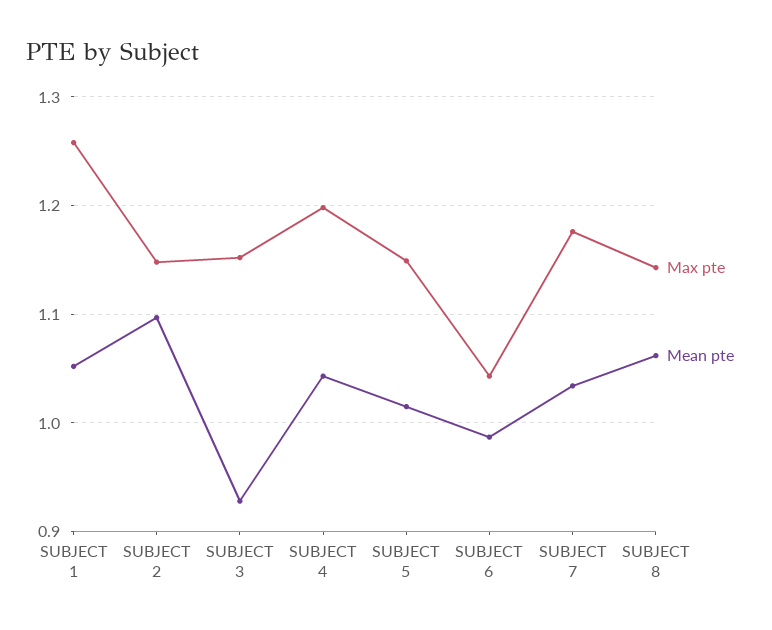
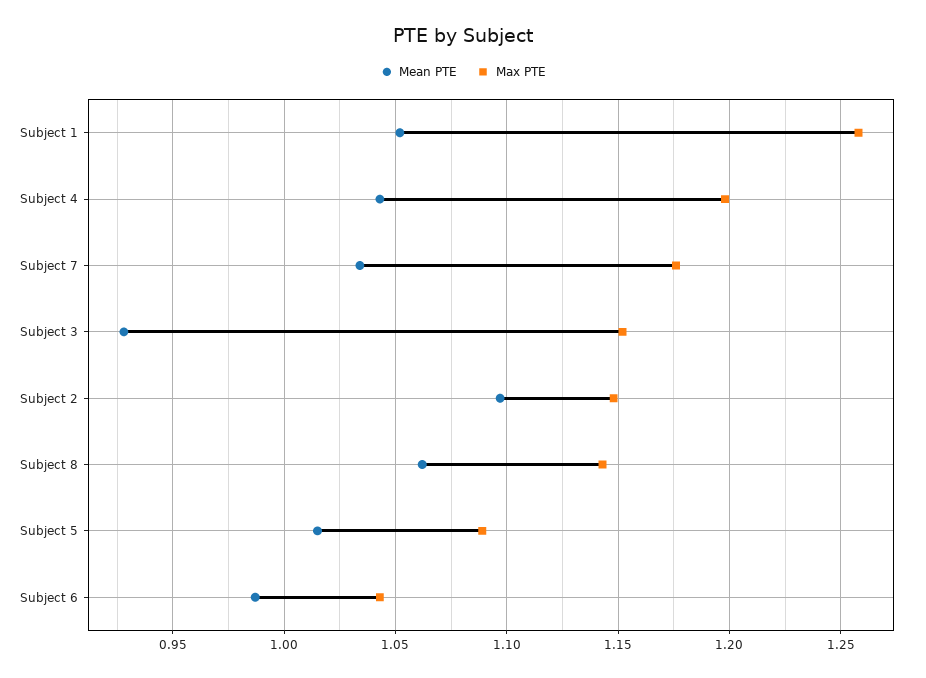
  {
    "Max pte": {
      "SUBJECT 1": 1.26,
      "SUBJECT 2": 1.15,
      "SUBJECT 3": 1.15,
      "SUBJECT 4": 1.2,
-     "SUBJECT 5": 1.15,
+     "SUBJECT 5": 1.09,
      "SUBJECT 6": 1.045,
      "SUBJECT 7": 1.175,
      "SUBJECT 8": 1.145
    },
    "Mean pte": {
      "SUBJECT 1": 1.05,
      "SUBJECT 2": 1.095,
      "SUBJECT 3": 0.93,
      "SUBJECT 4": 1.045,
      "SUBJECT 5": 1.015,
      "SUBJECT 6": 0.985,
      "SUBJECT 7": 1.035,
      "SUBJECT 8": 1.06
    }
  }

